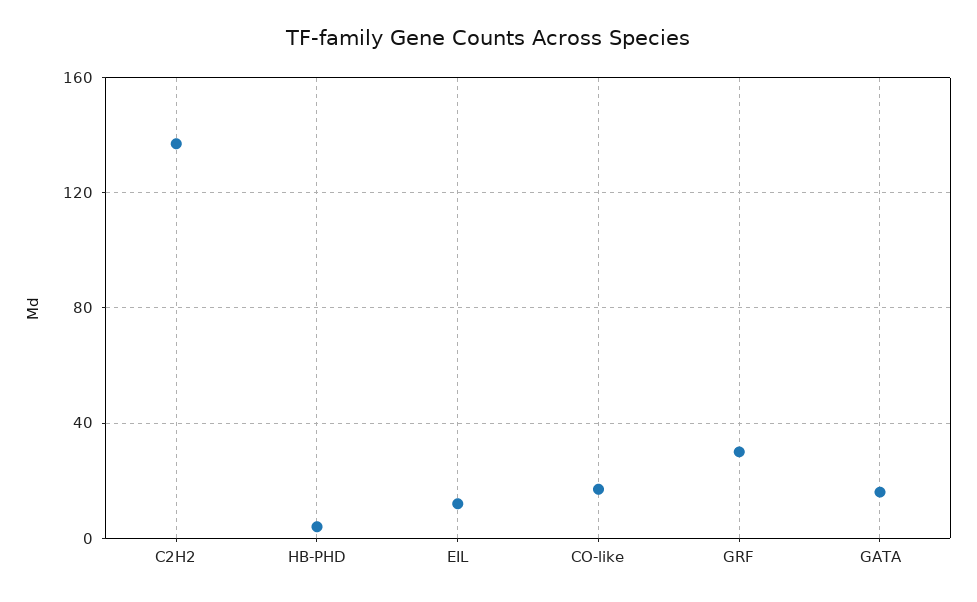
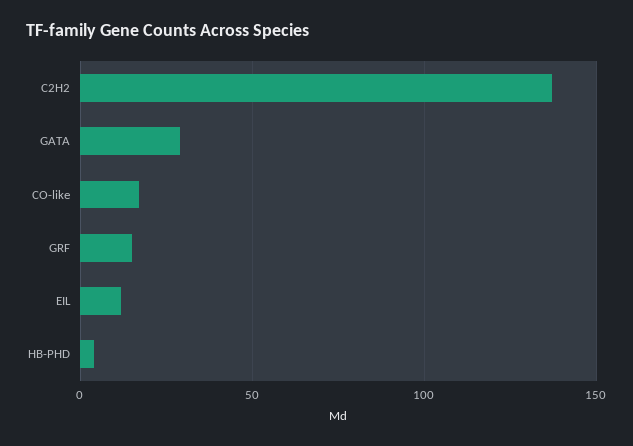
  {
    "C2H2": 135,
    "HB-PHD": 5,
    "EIL": 10,
    "CO-like": 15,
-   "GRF": 30,
+   "GRF": 15,
-   "GATA": 15
+   "GATA": 30
  }

